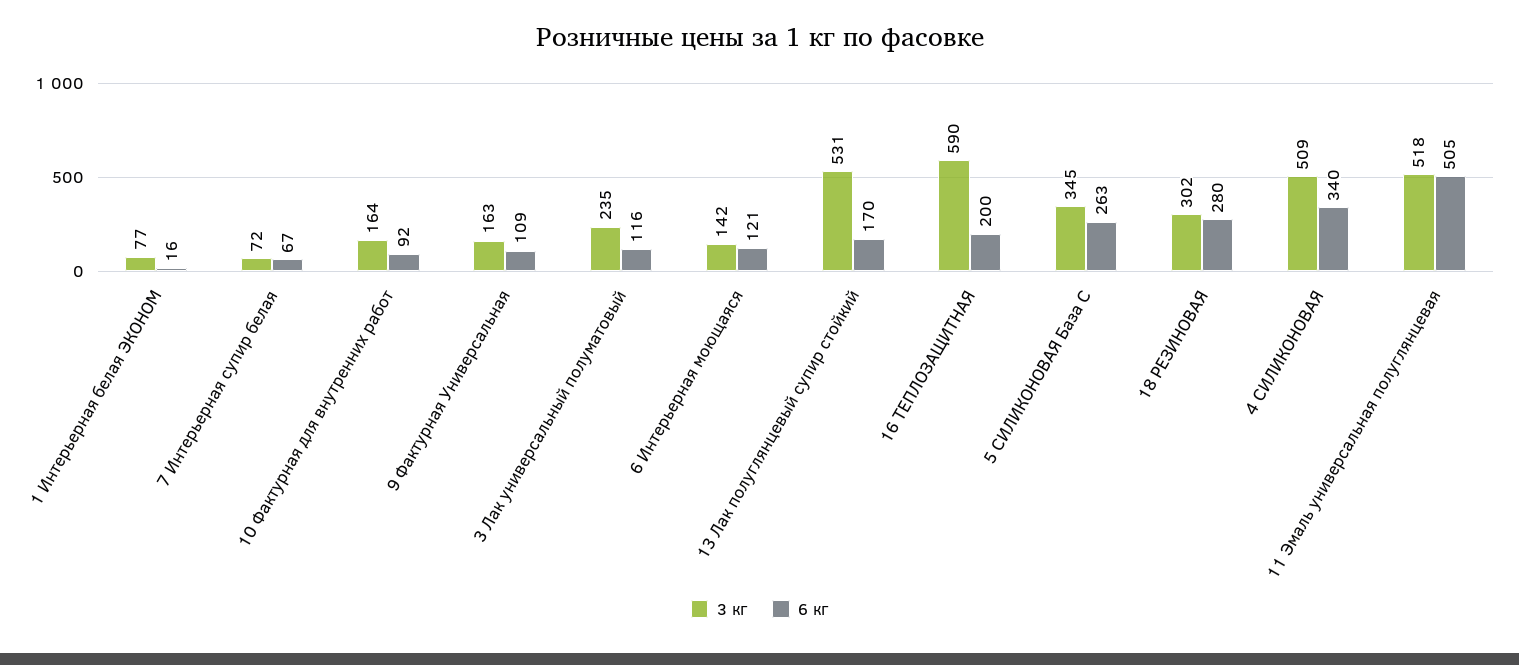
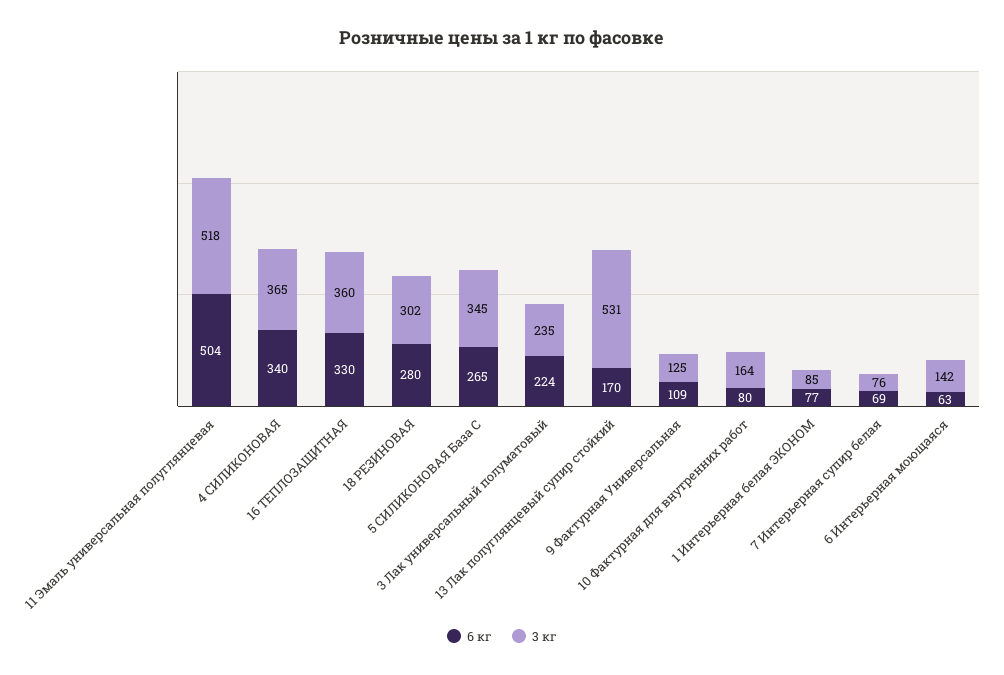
  {
    "3 кг": {
-     "1 Интерьерная белая ЭКОНОМ": 77,
+     "1 Интерьерная белая ЭКОНОМ": 85,
-     "7 Интерьерная супир белая": 72,
+     "7 Интерьерная супир белая": 76,
      "10 Фактурная для внутренних работ": 164,
-     "9 Фактурная Универсальная": 163,
+     "9 Фактурная Универсальная": 125,
      "3 Лак универсальный полуматовый": 235,
      "6 Интерьерная моющаяся": 142,
      "13 Лак полуглянцевый супир стойкий": 531,
-     "16 ТЕПЛОЗАЩИТНАЯ": 590,
+     "16 ТЕПЛОЗАЩИТНАЯ": 360,
      "5 СИЛИКОНОВАЯ База С": 345,
      "18 РЕЗИНОВАЯ": 302,
-     "4 СИЛИКОНОВАЯ": 509,
+     "4 СИЛИКОНОВАЯ": 365,
      "11 Эмаль универсальная полуглянцевая": 518
    },
    "6 кг": {
-     "1 Интерьерная белая ЭКОНОМ": 16,
+     "1 Интерьерная белая ЭКОНОМ": 77,
-     "7 Интерьерная супир белая": 67,
+     "7 Интерьерная супир белая": 69,
-     "10 Фактурная для внутренних работ": 92,
+     "10 Фактурная для внутренних работ": 80,
      "9 Фактурная Универсальная": 109,
-     "3 Лак универсальный полуматовый": 116,
+     "3 Лак универсальный полуматовый": 224,
-     "6 Интерьерная моющаяся": 121,
+     "6 Интерьерная моющаяся": 63,
      "13 Лак полуглянцевый супир стойкий": 170,
-     "16 ТЕПЛОЗАЩИТНАЯ": 200,
+     "16 ТЕПЛОЗАЩИТНАЯ": 330,
-     "5 СИЛИКОНОВАЯ База С": 263,
+     "5 СИЛИКОНОВАЯ База С": 265,
      "18 РЕЗИНОВАЯ": 280,
      "4 СИЛИКОНОВАЯ": 340,
-     "11 Эмаль универсальная полуглянцевая": 505
+     "11 Эмаль универсальная полуглянцевая": 504
    }
  }

